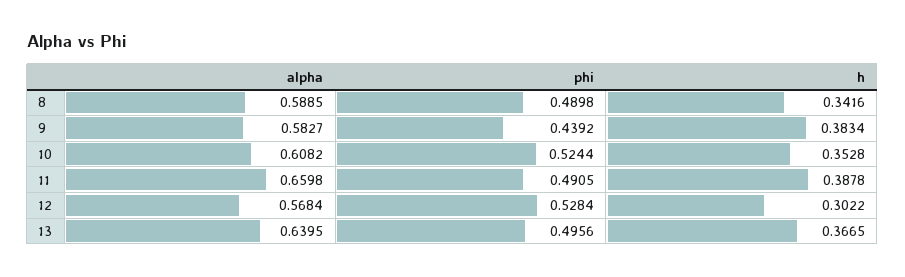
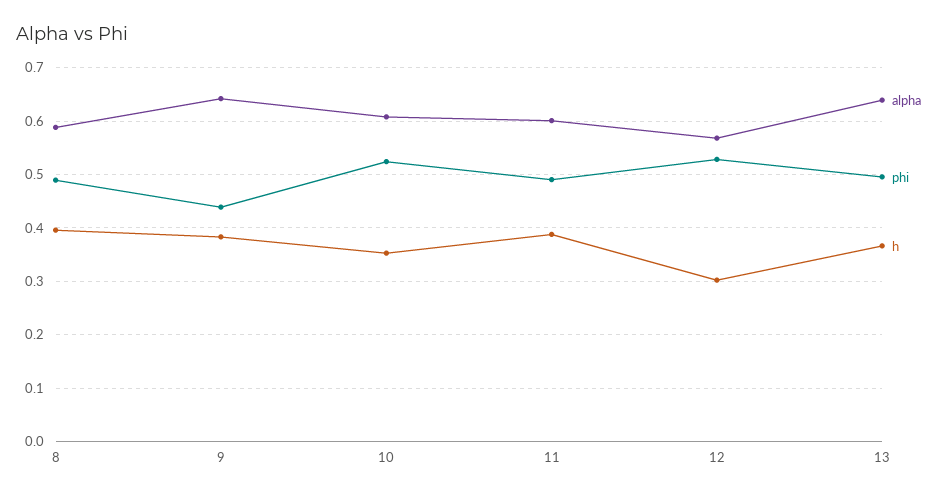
  {
    "alpha": {
      "8": 0.5885,
-     "9": 0.5827,
+     "9": 0.64,
      "10": 0.6082,
-     "11": 0.6598,
+     "11": 0.6,
      "12": 0.5684,
      "13": 0.6395
    },
    "phi": {
      "8": 0.4898,
      "9": 0.4392,
      "10": 0.5244,
      "11": 0.4905,
      "12": 0.5284,
      "13": 0.4956
    },
    "h": {
-     "8": 0.3416,
+     "8": 0.4,
      "9": 0.3834,
      "10": 0.3528,
      "11": 0.3878,
      "12": 0.3022,
      "13": 0.3665
    }
  }

